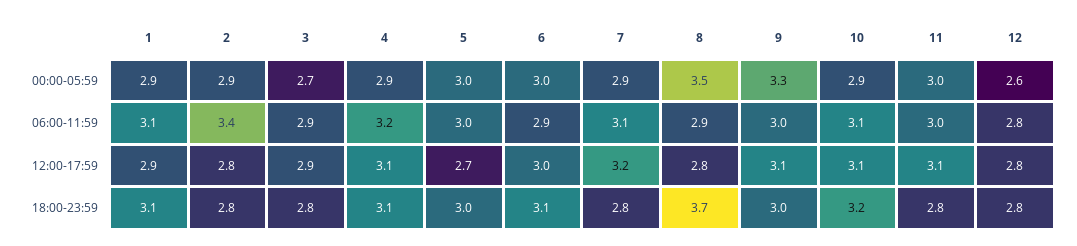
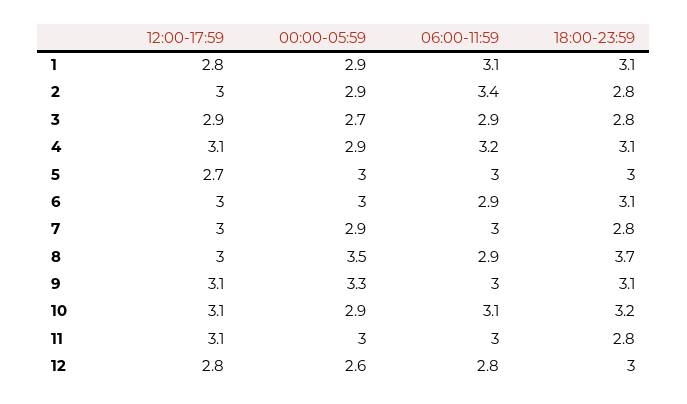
  {
    "1": {
      "00:00-05:59": 2.9,
      "06:00-11:59": 3.1,
-     "12:00-17:59": 2.9,
+     "12:00-17:59": 2.8,
      "18:00-23:59": 3.1
    },
    "2": {
      "00:00-05:59": 2.9,
      "06:00-11:59": 3.4,
-     "12:00-17:59": 2.8,
+     "12:00-17:59": 3,
      "18:00-23:59": 2.8
    },
    "3": {
      "00:00-05:59": 2.7,
      "06:00-11:59": 2.9,
      "12:00-17:59": 2.9,
      "18:00-23:59": 2.8
    },
    "4": {
      "00:00-05:59": 2.9,
      "06:00-11:59": 3.2,
      "12:00-17:59": 3.1,
      "18:00-23:59": 3.1
    },
    "5": {
      "00:00-05:59": 3,
      "06:00-11:59": 3,
      "12:00-17:59": 2.7,
      "18:00-23:59": 3
    },
    "6": {
      "00:00-05:59": 3,
      "06:00-11:59": 2.9,
      "12:00-17:59": 3,
      "18:00-23:59": 3.1
    },
    "7": {
      "00:00-05:59": 2.9,
-     "06:00-11:59": 3.1,
+     "06:00-11:59": 3,
-     "12:00-17:59": 3.2,
+     "12:00-17:59": 3,
      "18:00-23:59": 2.8
    },
    "8": {
      "00:00-05:59": 3.5,
      "06:00-11:59": 2.9,
-     "12:00-17:59": 2.8,
+     "12:00-17:59": 3,
      "18:00-23:59": 3.7
    },
    "9": {
      "00:00-05:59": 3.3,
      "06:00-11:59": 3,
      "12:00-17:59": 3.1,
-     "18:00-23:59": 3
+     "18:00-23:59": 3.1
    },
    "10": {
      "00:00-05:59": 2.9,
      "06:00-11:59": 3.1,
      "12:00-17:59": 3.1,
      "18:00-23:59": 3.2
    },
    "11": {
      "00:00-05:59": 3,
      "06:00-11:59": 3,
      "12:00-17:59": 3.1,
      "18:00-23:59": 2.8
    },
    "12": {
      "00:00-05:59": 2.6,
      "06:00-11:59": 2.8,
      "12:00-17:59": 2.8,
-     "18:00-23:59": 2.8
+     "18:00-23:59": 3
    }
  }

